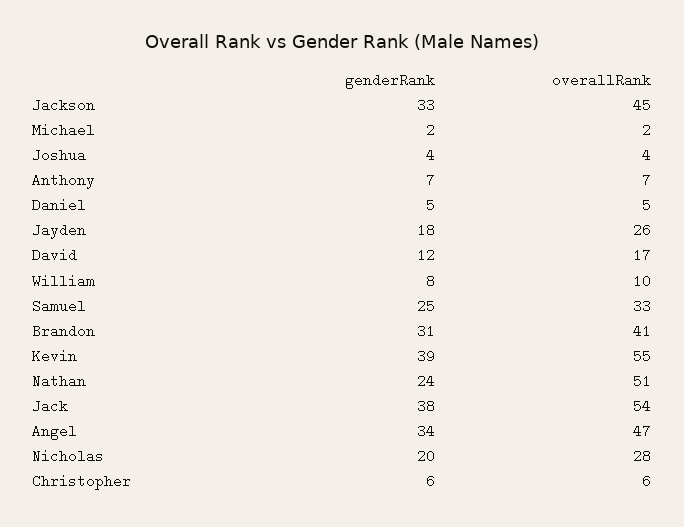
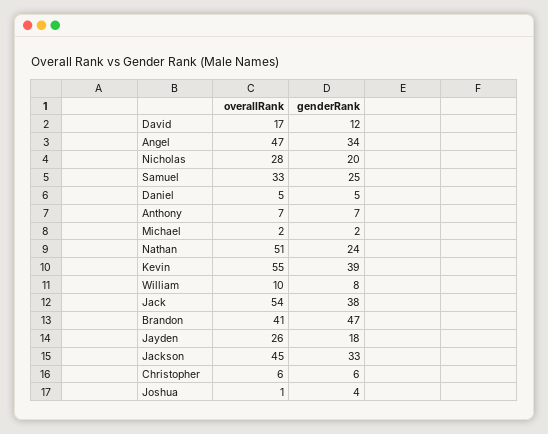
  {
    "genderRank": {
      "Jackson": 33,
      "Michael": 2,
      "Joshua": 4,
      "Anthony": 7,
      "Daniel": 5,
      "Jayden": 18,
      "David": 12,
      "William": 8,
      "Samuel": 25,
-     "Brandon": 31,
+     "Brandon": 47,
      "Kevin": 39,
      "Nathan": 24,
      "Jack": 38,
      "Angel": 34,
      "Nicholas": 20,
      "Christopher": 6
    },
    "overallRank": {
      "Jackson": 45,
      "Michael": 2,
-     "Joshua": 4,
+     "Joshua": 1,
      "Anthony": 7,
      "Daniel": 5,
      "Jayden": 26,
      "David": 17,
      "William": 10,
      "Samuel": 33,
      "Brandon": 41,
      "Kevin": 55,
      "Nathan": 51,
      "Jack": 54,
      "Angel": 47,
      "Nicholas": 28,
      "Christopher": 6
    }
  }

